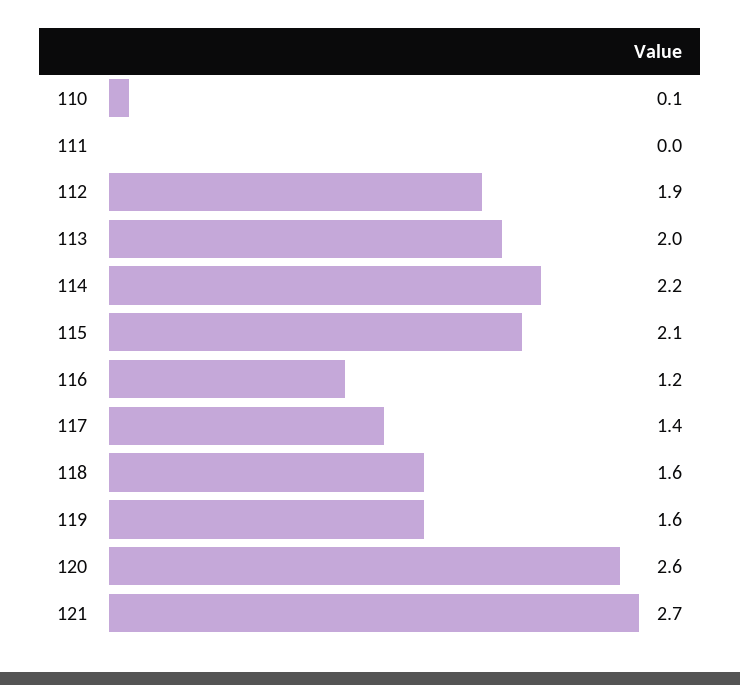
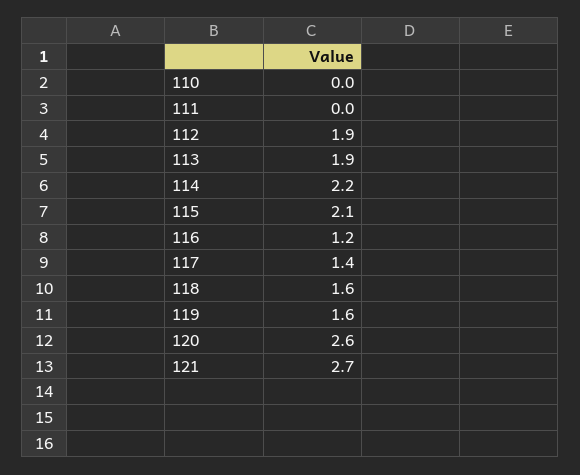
  {
-   "110": 0.1,
+   "110": 0,
    "111": 0,
    "112": 1.9,
-   "113": 2,
+   "113": 1.9,
    "114": 2.2,
    "115": 2.1,
    "116": 1.2,
    "117": 1.4,
    "118": 1.6,
    "119": 1.6,
    "120": 2.6,
    "121": 2.7
  }

